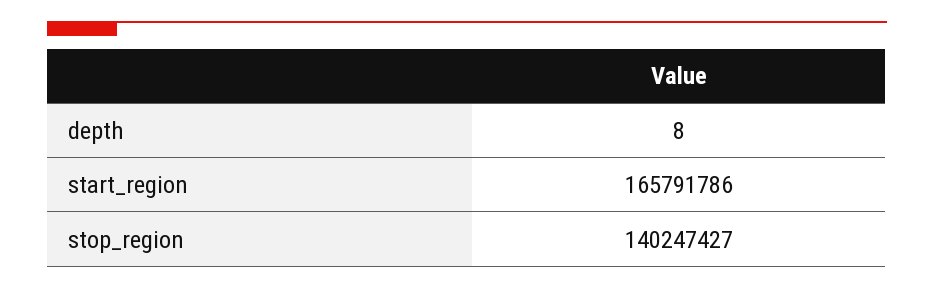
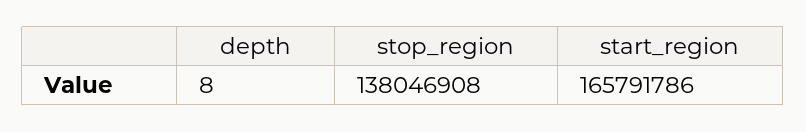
  {
    "depth": 8,
    "start_region": 165791786,
-   "stop_region": 140247427
+   "stop_region": 138046908
  }

